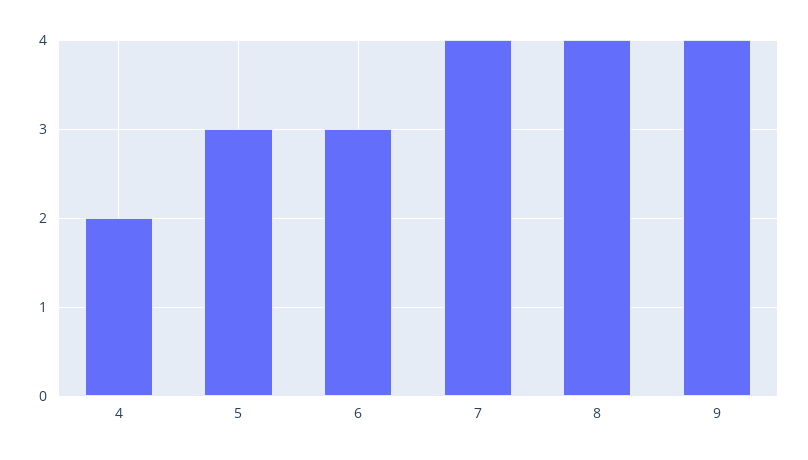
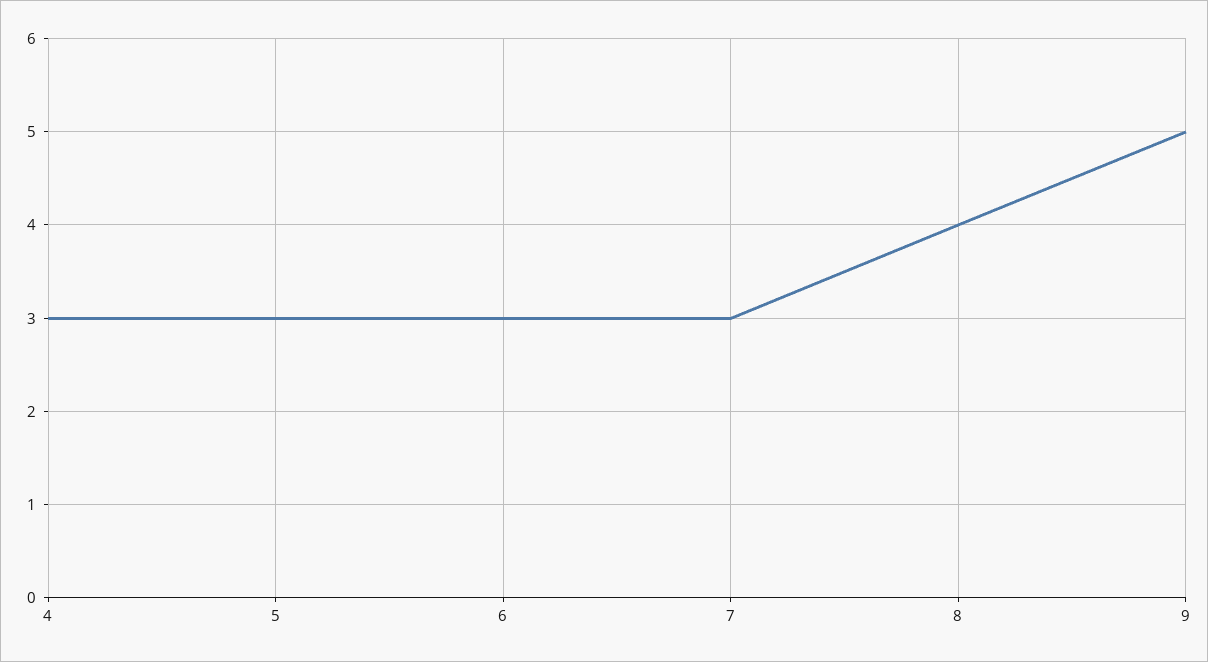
  {
-   "4": 2,
+   "4": 3,
    "5": 3,
    "6": 3,
-   "7": 4,
+   "7": 3,
    "8": 4,
-   "9": 4
+   "9": 5
  }

